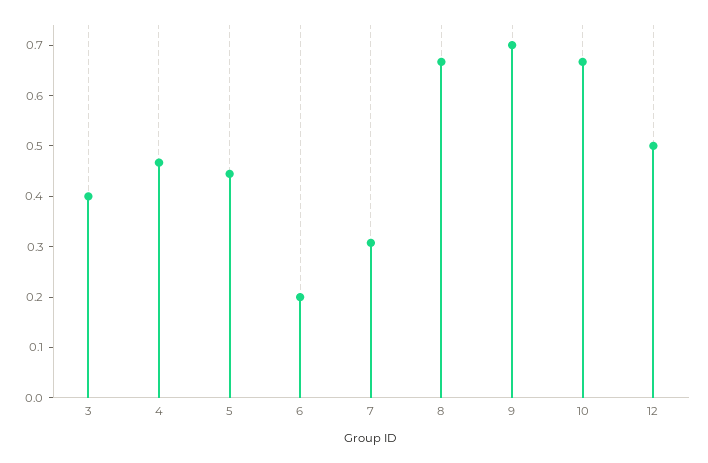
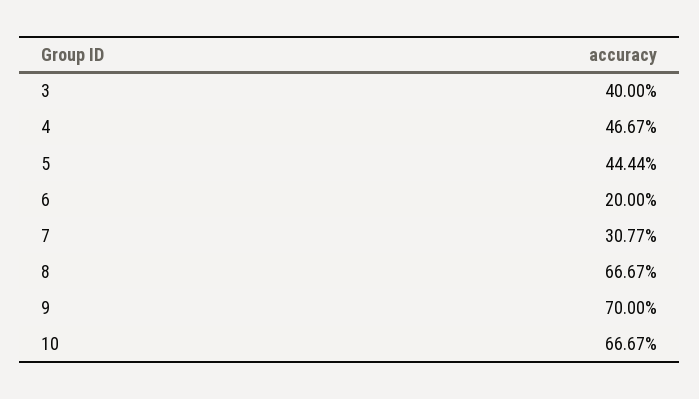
  {
    "3": 0.4,
    "4": 0.4667,
    "5": 0.4444,
    "6": 0.2,
    "7": 0.3077,
    "8": 0.6667,
    "9": 0.7,
-   "10": 0.6667,
+   "10": 0.6667
-   "12": 0.5
  }

